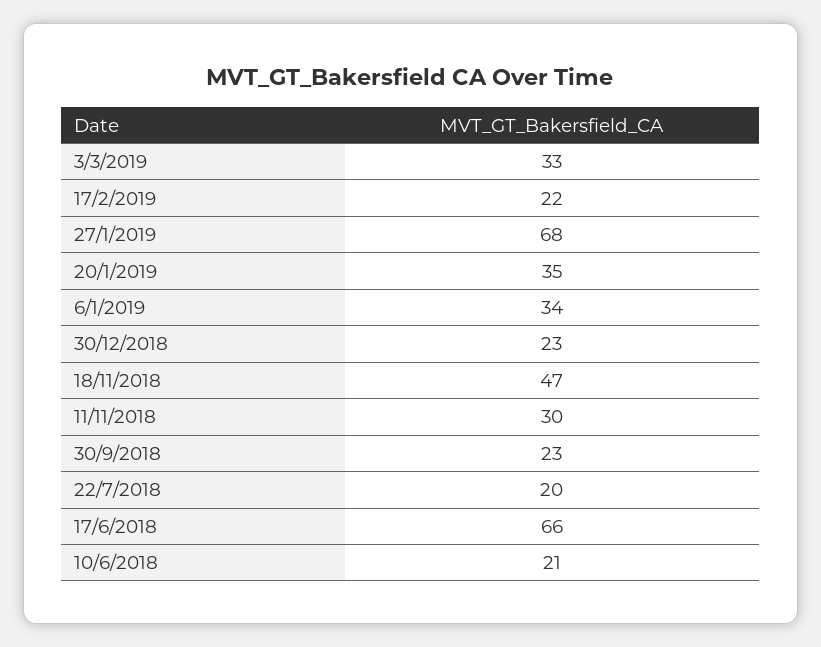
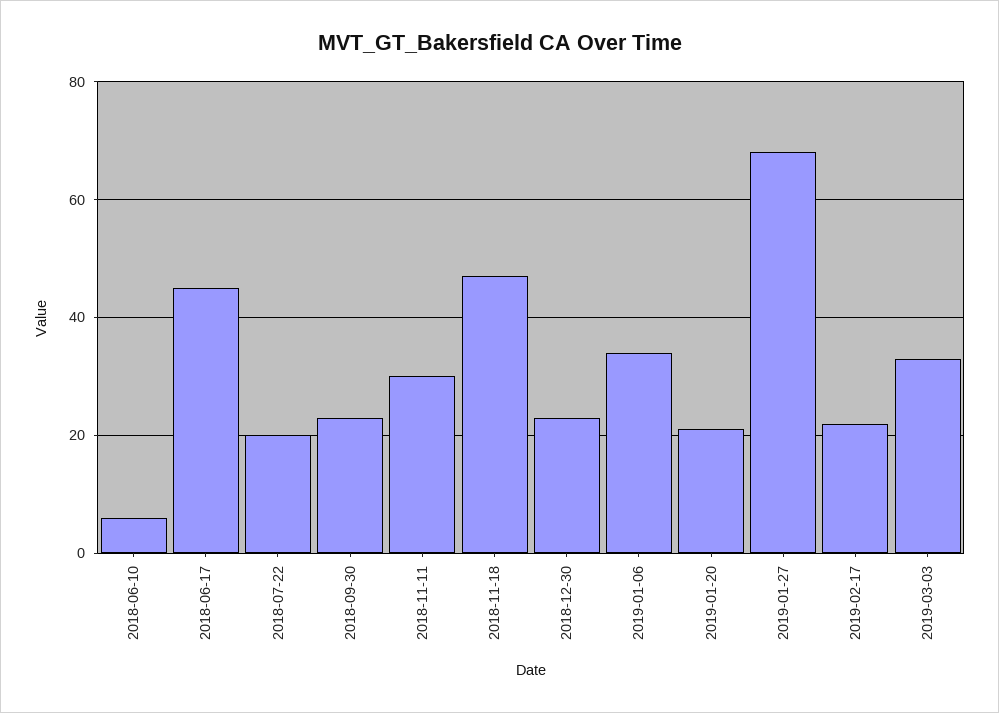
  {
    "3/3/2019": 33,
    "17/2/2019": 22,
    "27/1/2019": 68,
-   "20/1/2019": 35,
+   "20/1/2019": 20,
    "6/1/2019": 34,
    "30/12/2018": 23,
    "18/11/2018": 47,
    "11/11/2018": 30,
    "30/9/2018": 23,
    "22/7/2018": 20,
-   "17/6/2018": 66,
+   "17/6/2018": 45,
-   "10/6/2018": 21
+   "10/6/2018": 5
  }

